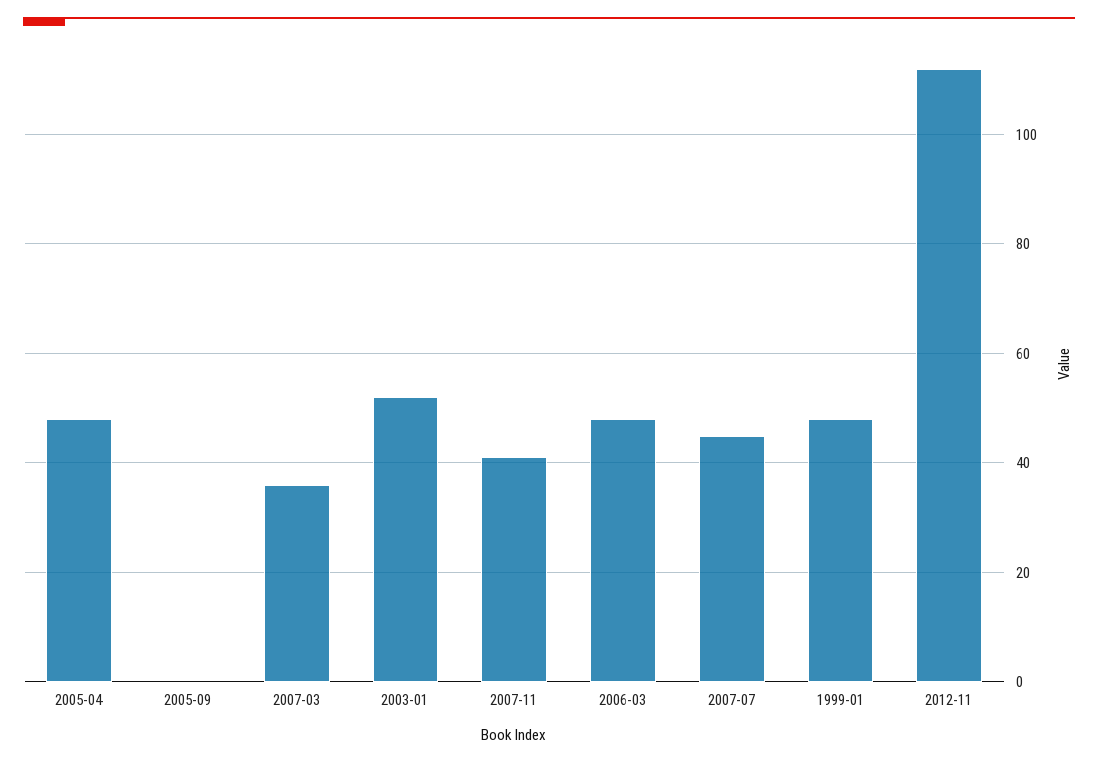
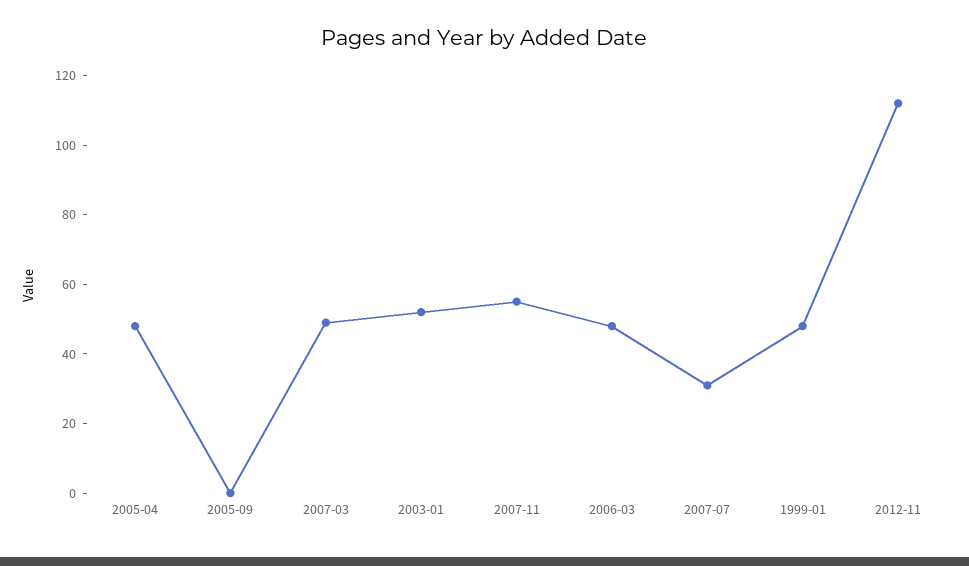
  {
    "2005-04": 50,
    "2005-09": 0,
-   "2007-03": 35,
+   "2007-03": 50,
    "2003-01": 50,
-   "2007-11": 40,
+   "2007-11": 55,
    "2006-03": 50,
-   "2007-07": 45,
+   "2007-07": 30,
    "1999-01": 50,
    "2012-11": 110
  }

